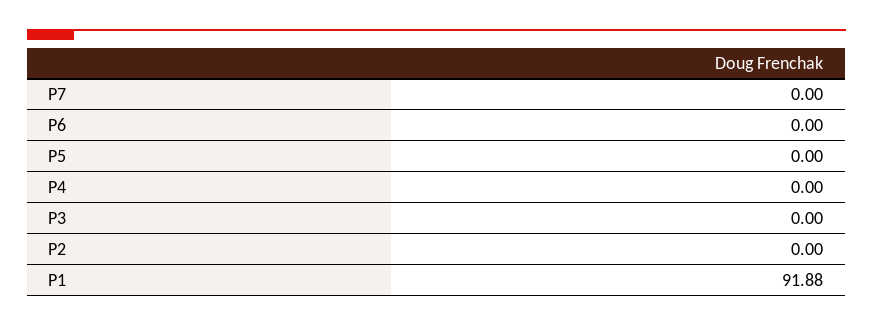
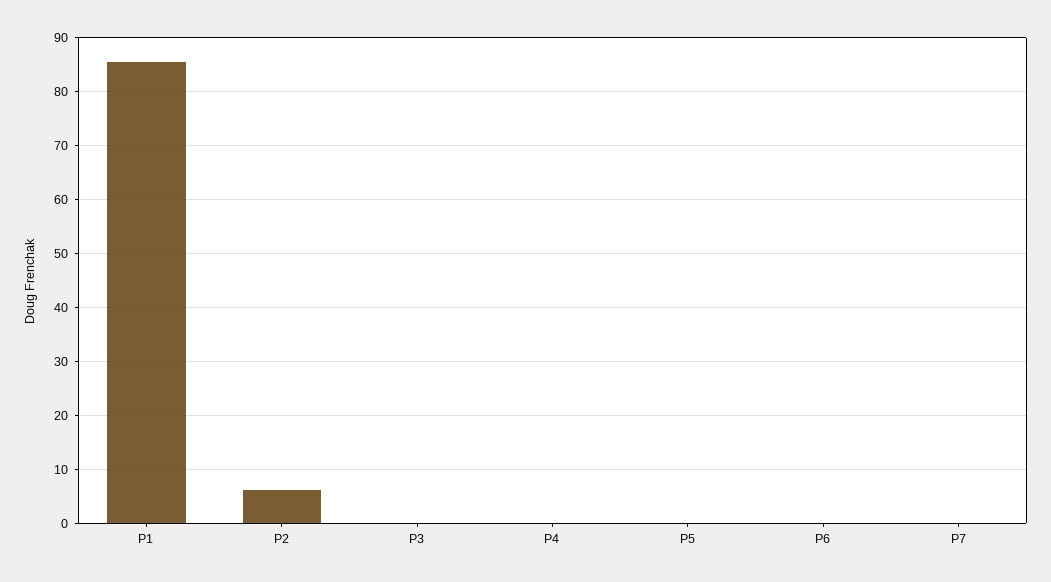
  {
    "P7": 0,
    "P6": 0,
    "P5": 0,
    "P4": 0,
    "P3": 0,
-   "P2": 0,
+   "P2": 6,
-   "P1": 91.88
+   "P1": 86
  }

